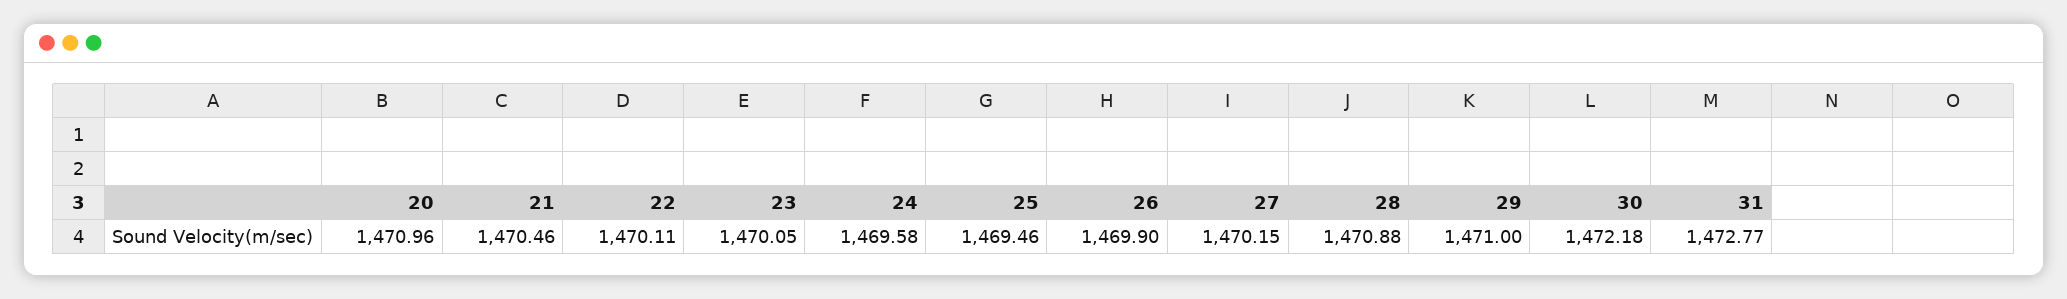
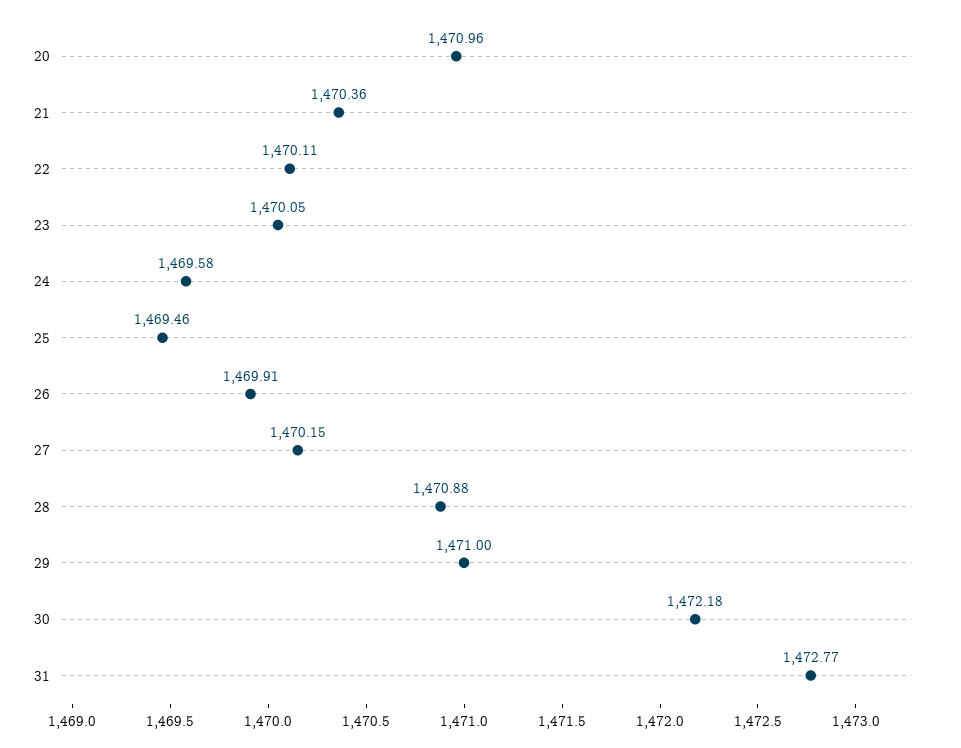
  {
    "20": 1470.96,
-   "21": 1470.46,
+   "21": 1470.36,
    "22": 1470.11,
    "23": 1470.05,
    "24": 1469.58,
    "25": 1469.46,
-   "26": 1469.9,
+   "26": 1469.91,
    "27": 1470.15,
    "28": 1470.88,
    "29": 1471,
    "30": 1472.18,
    "31": 1472.77
  }

